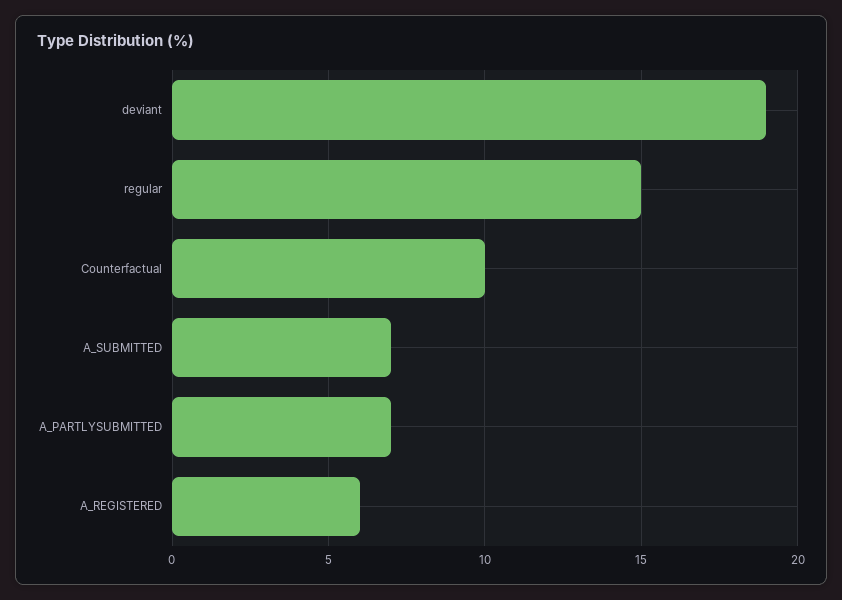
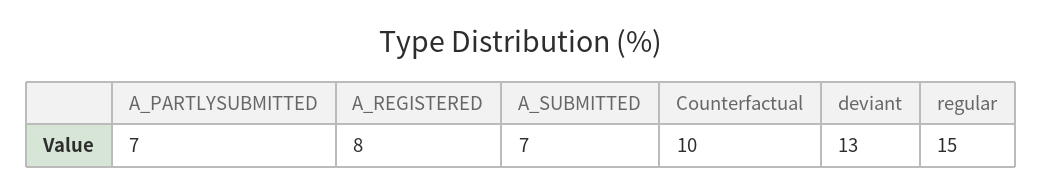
  {
-   "deviant": 19,
+   "deviant": 13,
    "regular": 15,
    "Counterfactual": 10,
    "A_SUBMITTED": 7,
    "A_PARTLYSUBMITTED": 7,
-   "A_REGISTERED": 6
+   "A_REGISTERED": 8
  }

